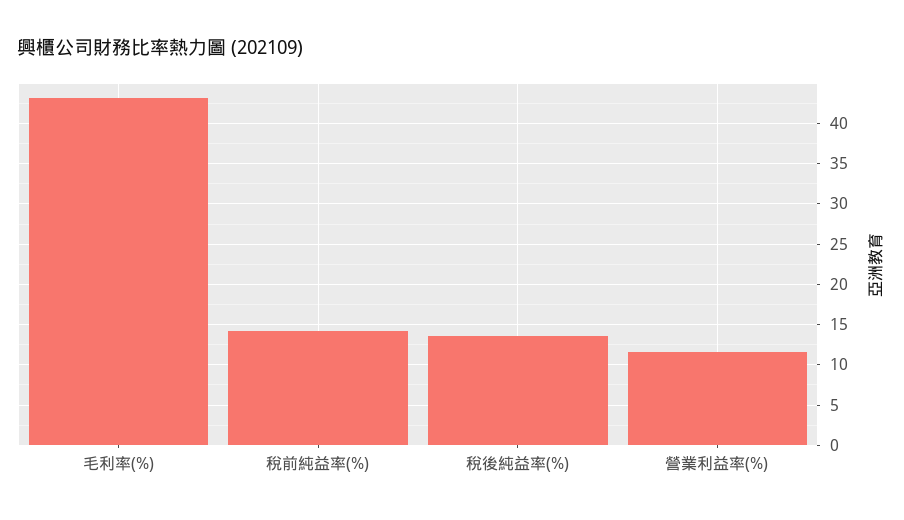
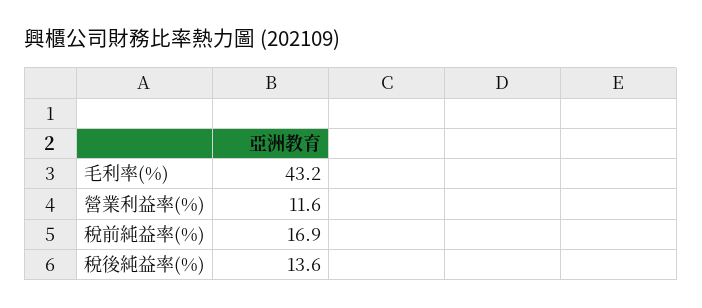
  {
    "毛利率(%)": 43.2,
-   "稅前純益率(%)": 14,
+   "稅前純益率(%)": 16.9,
    "稅後純益率(%)": 13.6,
    "營業利益率(%)": 11.6
  }

